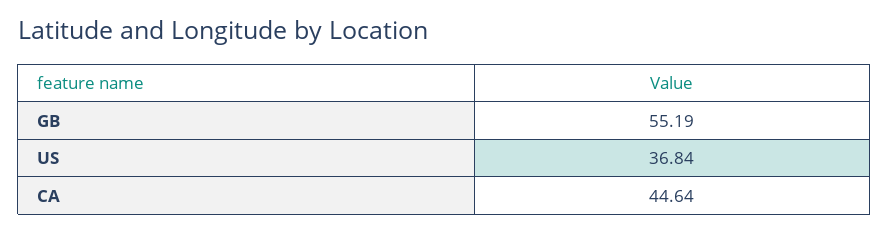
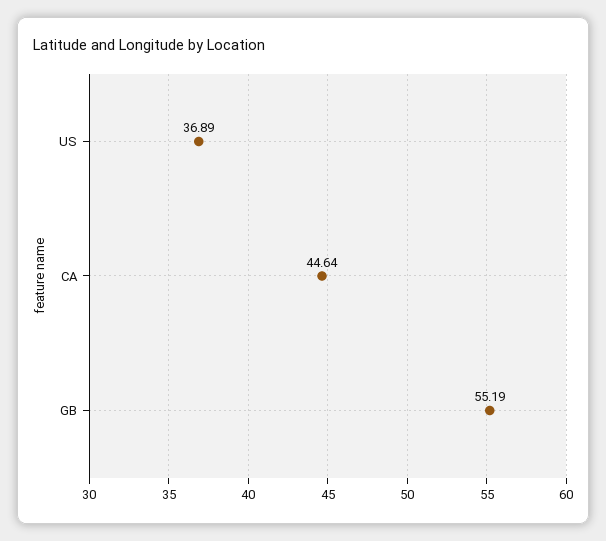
  {
    "GB": 55.19,
-   "US": 36.84,
+   "US": 36.89,
    "CA": 44.64
  }

